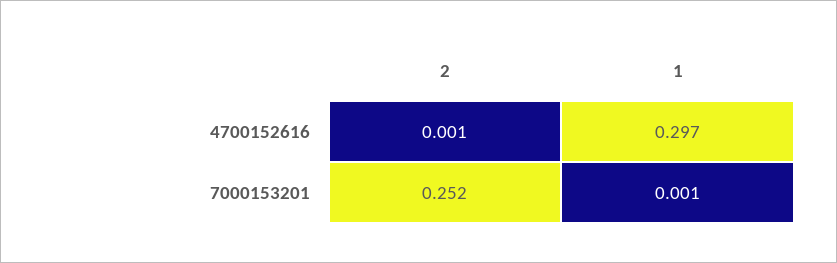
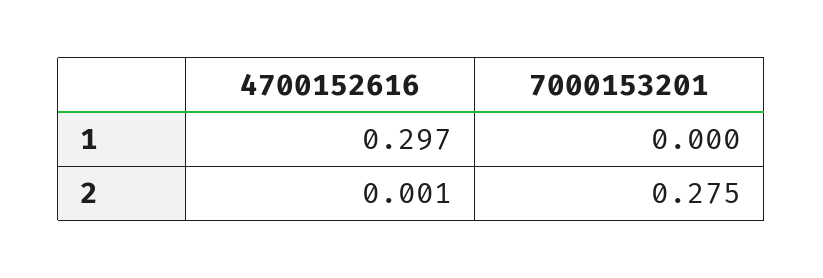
  {
    "2": {
      "4700152616": 0.001,
-     "7000153201": 0.252
+     "7000153201": 0.275
    },
    "1": {
      "4700152616": 0.297,
-     "7000153201": 0.001
+     "7000153201": 0
    }
  }

